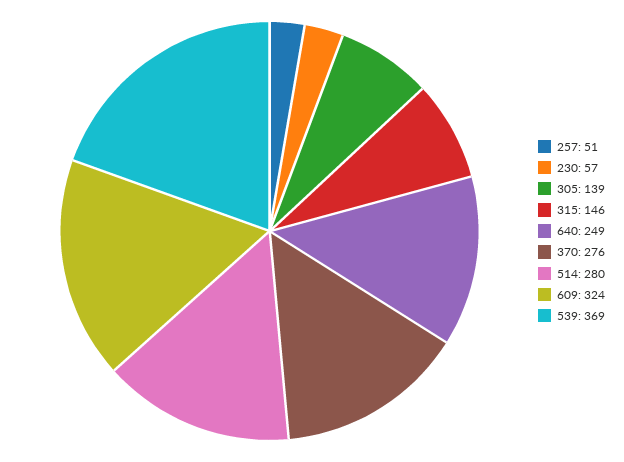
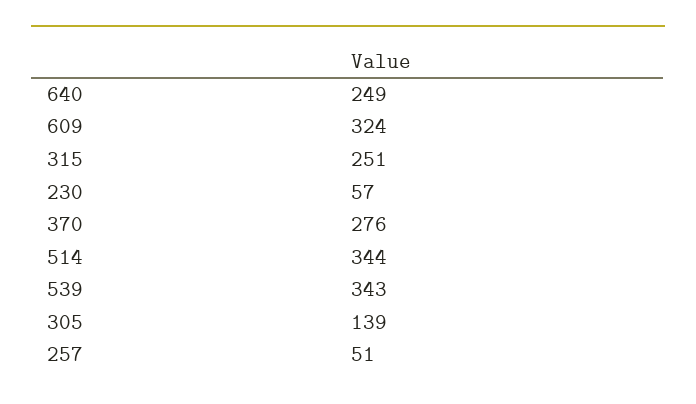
  {
    "257": 51,
    "230": 57,
    "305": 139,
-   "315": 146,
+   "315": 251,
    "640": 249,
    "370": 276,
-   "514": 280,
+   "514": 344,
    "609": 324,
-   "539": 369
+   "539": 343
  }

